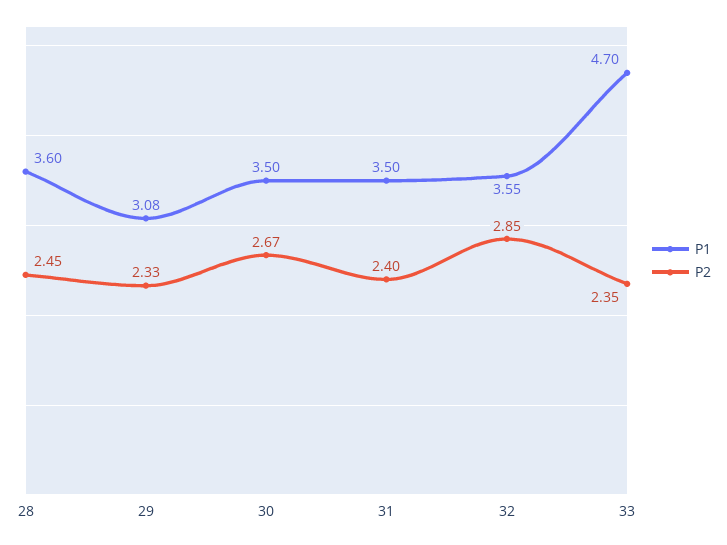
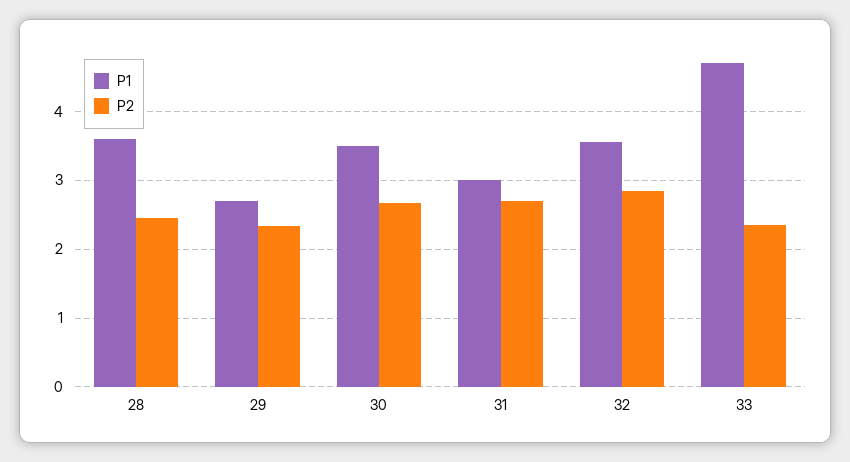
  {
    "P1": {
      "28": 3.6,
-     "29": 3.08,
+     "29": 2.7,
      "30": 3.5,
-     "31": 3.5,
+     "31": 3,
      "32": 3.55,
      "33": 4.7
    },
    "P2": {
      "28": 2.45,
      "29": 2.33,
      "30": 2.67,
-     "31": 2.4,
+     "31": 2.7,
      "32": 2.85,
      "33": 2.35
    }
  }

